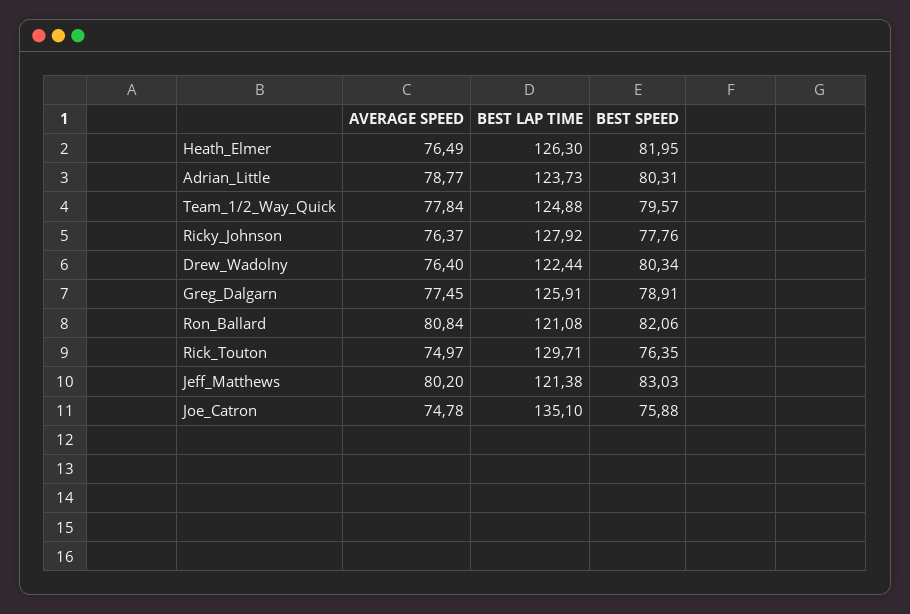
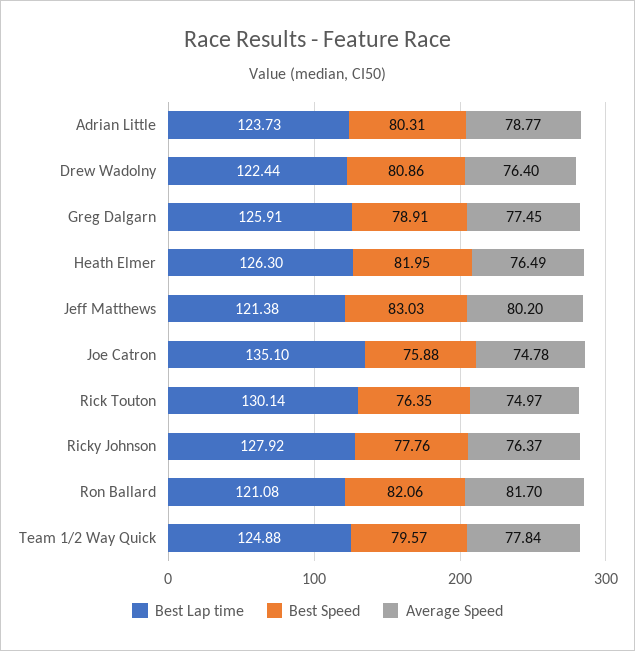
  {
    "AVERAGE SPEED": {
      "Heath_Elmer": 76.49,
      "Adrian_Little": 78.77,
      "Team_1/2_Way_Quick": 77.84,
      "Ricky_Johnson": 76.37,
      "Drew_Wadolny": 76.4,
      "Greg_Dalgarn": 77.45,
-     "Ron_Ballard": 80.84,
+     "Ron_Ballard": 81.7,
      "Rick_Touton": 74.97,
      "Jeff_Matthews": 80.2,
      "Joe_Catron": 74.78
    },
    "BEST LAP TIME": {
      "Heath_Elmer": 126.3,
      "Adrian_Little": 123.73,
      "Team_1/2_Way_Quick": 124.88,
      "Ricky_Johnson": 127.92,
      "Drew_Wadolny": 122.44,
      "Greg_Dalgarn": 125.91,
      "Ron_Ballard": 121.08,
-     "Rick_Touton": 129.71,
+     "Rick_Touton": 130.14,
      "Jeff_Matthews": 121.38,
      "Joe_Catron": 135.1
    },
    "BEST SPEED": {
      "Heath_Elmer": 81.95,
      "Adrian_Little": 80.31,
      "Team_1/2_Way_Quick": 79.57,
      "Ricky_Johnson": 77.76,
-     "Drew_Wadolny": 80.34,
+     "Drew_Wadolny": 80.86,
      "Greg_Dalgarn": 78.91,
      "Ron_Ballard": 82.06,
      "Rick_Touton": 76.35,
      "Jeff_Matthews": 83.03,
      "Joe_Catron": 75.88
    }
  }

